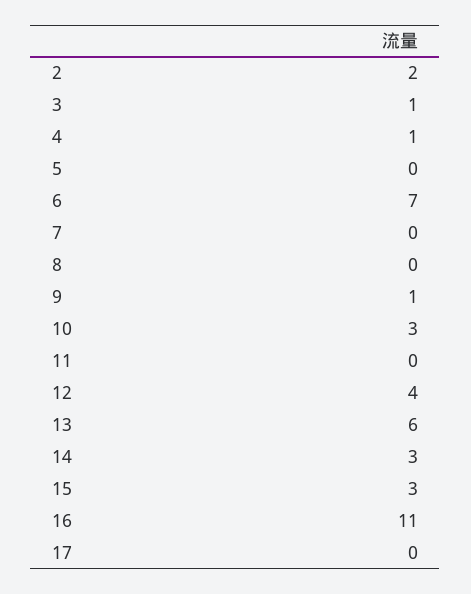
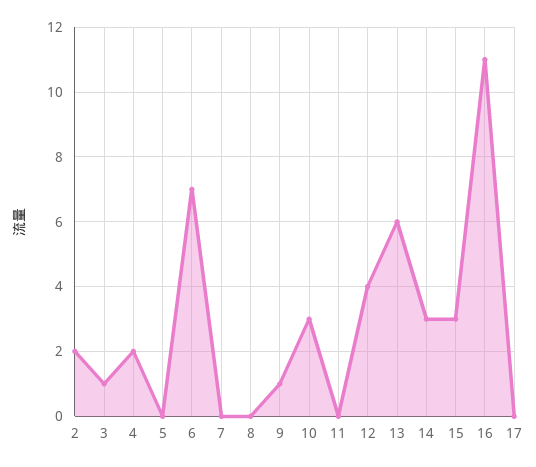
  {
    "2": 2,
    "3": 1,
-   "4": 1,
+   "4": 2,
    "5": 0,
    "6": 7,
    "7": 0,
    "8": 0,
    "9": 1,
    "10": 3,
    "11": 0,
    "12": 4,
    "13": 6,
    "14": 3,
    "15": 3,
    "16": 11,
    "17": 0
  }

